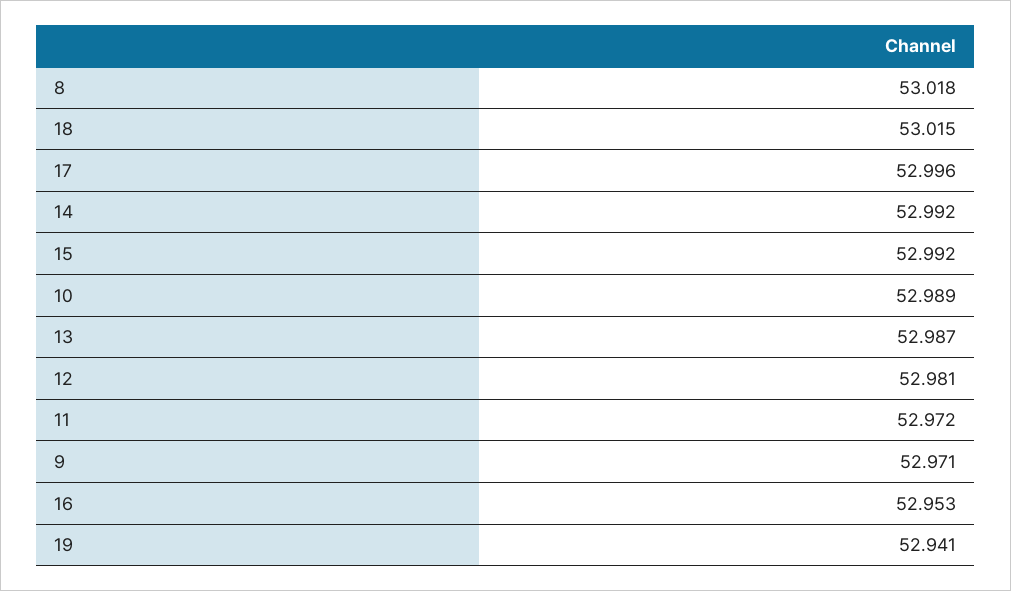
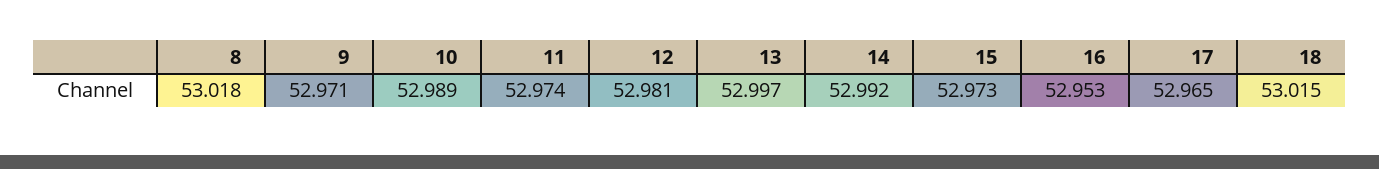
  {
    "8": 53.018,
    "18": 53.015,
-   "17": 52.996,
+   "17": 52.965,
    "14": 52.992,
-   "15": 52.992,
+   "15": 52.973,
    "10": 52.989,
-   "13": 52.987,
+   "13": 52.997,
    "12": 52.981,
-   "11": 52.972,
+   "11": 52.974,
    "9": 52.971,
-   "16": 52.953,
+   "16": 52.953
-   "19": 52.941
  }

